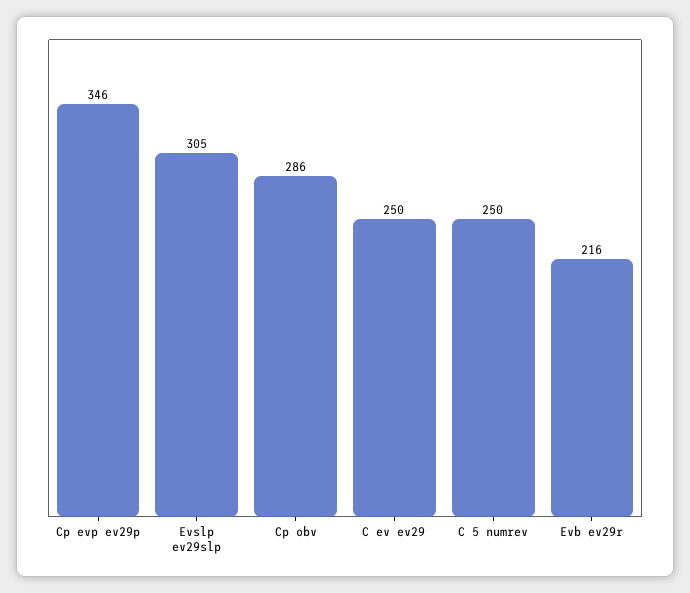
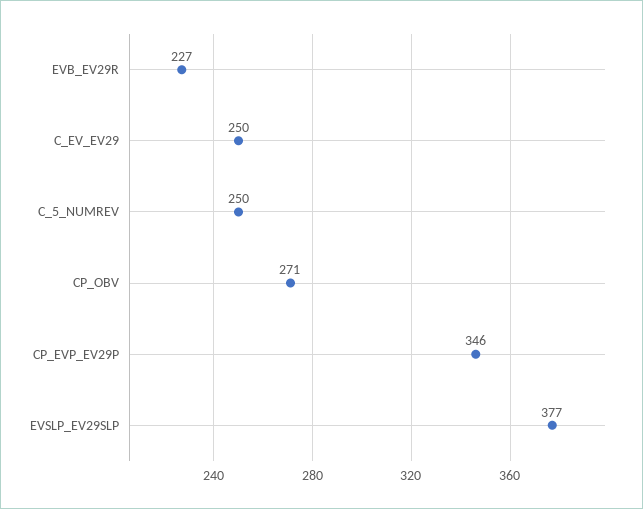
  {
    "Cp evp ev29p": 346,
-   "Evslp ev29slp": 305,
+   "Evslp ev29slp": 377,
-   "Cp obv": 286,
+   "Cp obv": 271,
    "C ev ev29": 250,
    "C 5 numrev": 250,
-   "Evb ev29r": 216
+   "Evb ev29r": 227
  }

